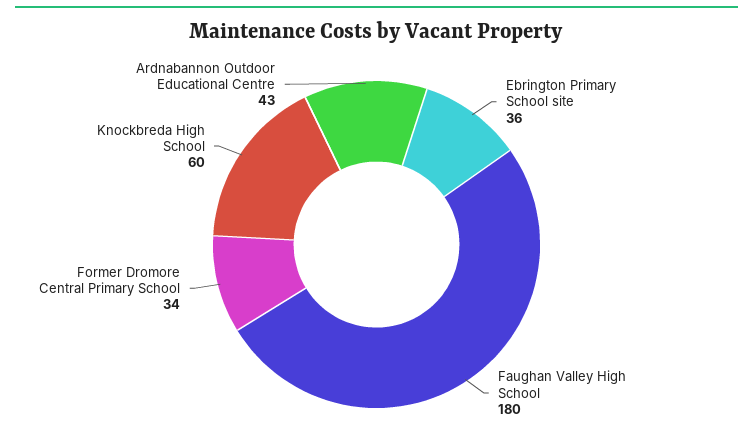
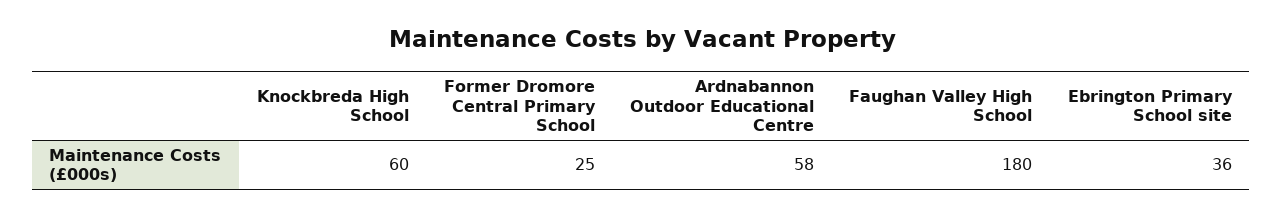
  {
    "Ebrington Primary School site": 36,
    "Faughan Valley High School": 180,
-   "Former Dromore Central Primary School": 34,
+   "Former Dromore Central Primary School": 25,
    "Knockbreda High School": 60,
-   "Ardnabannon Outdoor Educational Centre": 43
+   "Ardnabannon Outdoor Educational Centre": 58
  }

